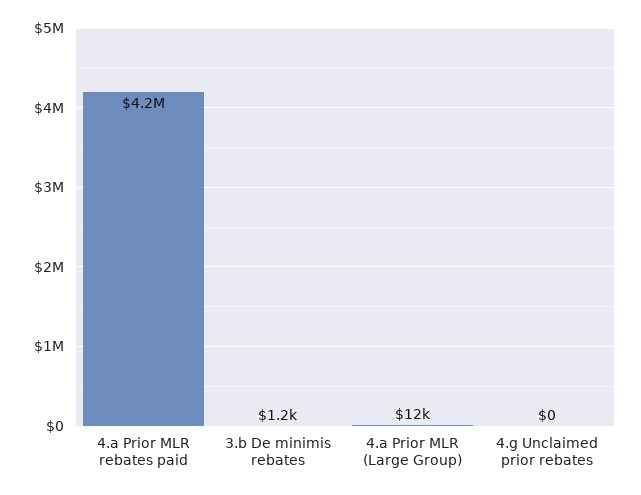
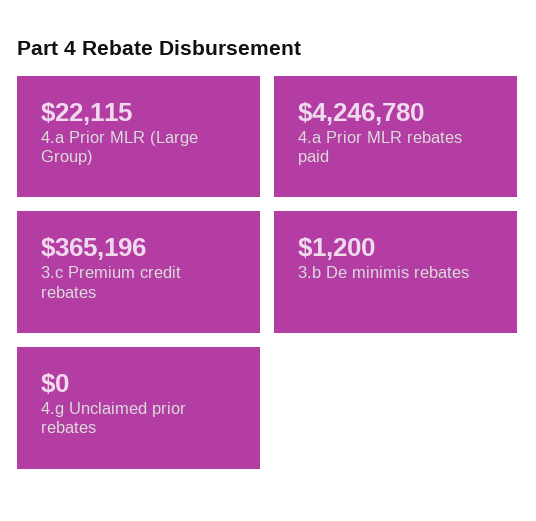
  {
    "4.a Prior MLR rebates paid": 4246780,
    "3.b De minimis rebates": 1200,
-   "4.a Prior MLR (Large Group)": 12000,
+   "4.a Prior MLR (Large Group)": 22115,
-   "4.g Unclaimed prior rebates": 0
+   "4.g Unclaimed prior rebates": 0,
+   "3.c Premium credit rebates": 365196
  }

